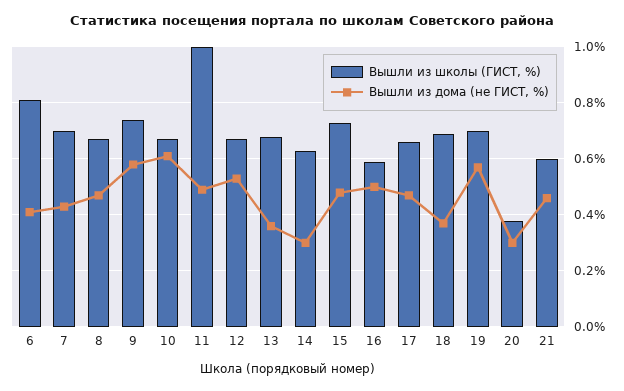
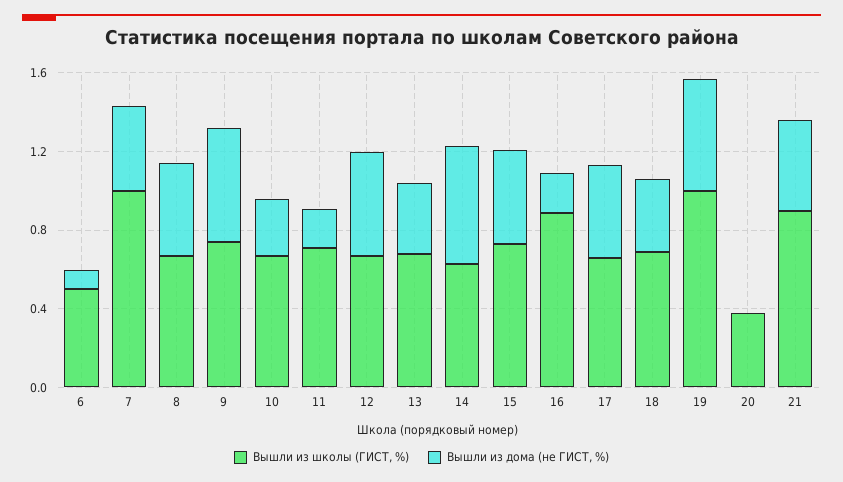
  {
    "Вышли из школы (ГИСТ, %)": {
-     "6": 0.8,
+     "6": 0.5,
-     "7": 0.7,
+     "7": 1,
      "8": 0.65,
      "9": 0.75,
      "10": 0.65,
-     "11": 1,
+     "11": 0.7,
      "12": 0.65,
      "13": 0.7,
      "14": 0.65,
      "15": 0.75,
-     "16": 0.6,
+     "16": 0.9,
      "17": 0.65,
      "18": 0.7,
-     "19": 0.7,
+     "19": 1,
      "20": 0.4,
-     "21": 0.6
+     "21": 0.9
    },
    "Вышли из дома (не ГИСТ, %)": {
-     "6": 0.4,
+     "6": 0.1,
      "7": 0.45,
      "8": 0.45,
      "9": 0.6,
-     "10": 0.6,
+     "10": 0.3,
-     "11": 0.5,
+     "11": 0.2,
      "12": 0.55,
      "13": 0.35,
-     "14": 0.3,
+     "14": 0.6,
      "15": 0.5,
-     "16": 0.5,
+     "16": 0.2,
      "17": 0.45,
      "18": 0.35,
      "19": 0.55,
-     "20": 0.3,
+     "20": 0,
      "21": 0.45
    }
  }

